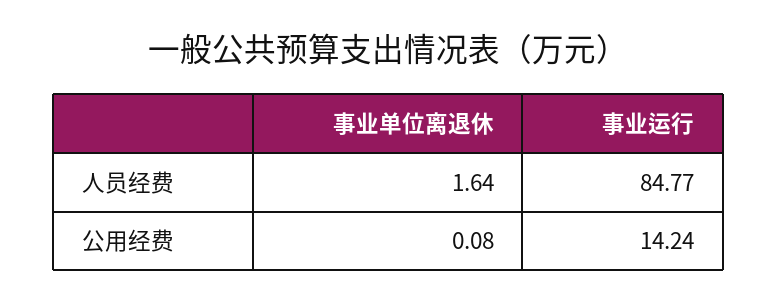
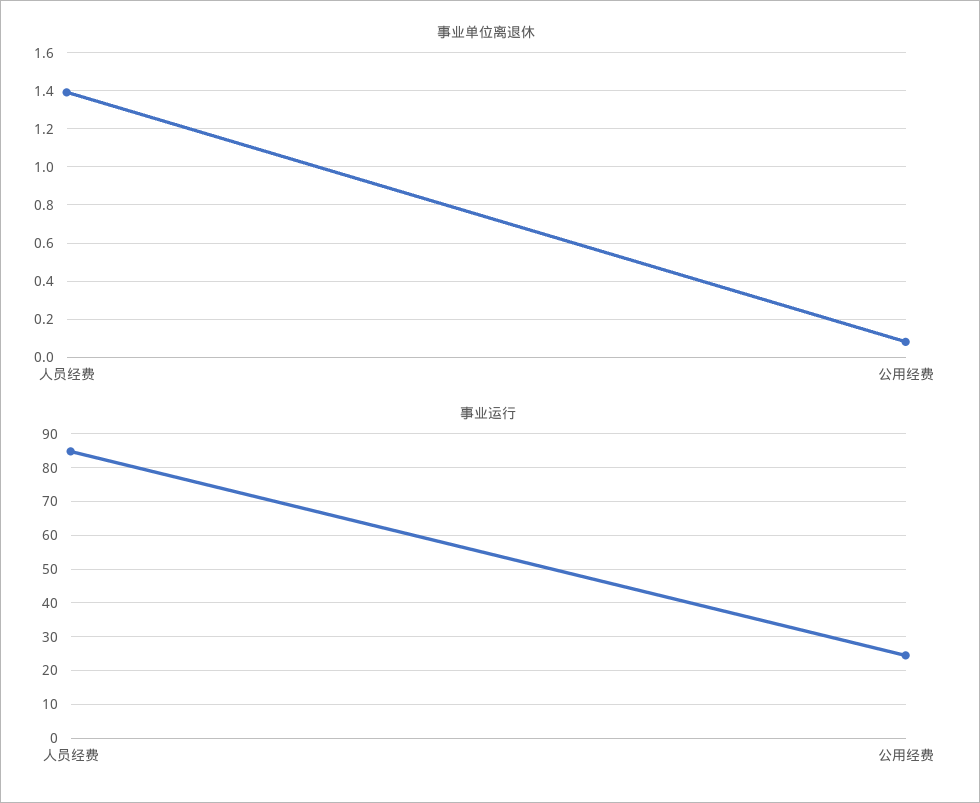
  {
    "事业单位离退休": {
-     "人员经费": 1.64,
+     "人员经费": 1.4,
      "公用经费": 0.08
    },
    "事业运行": {
      "人员经费": 84.77,
-     "公用经费": 14.24
+     "公用经费": 24
    }
  }

